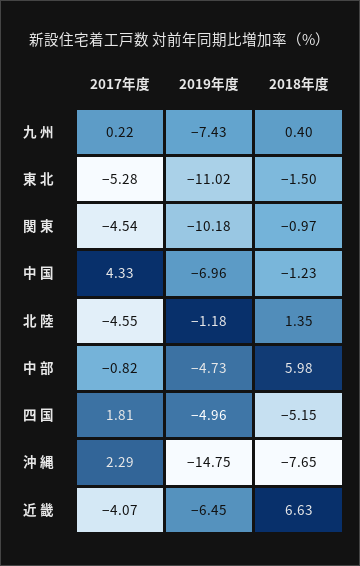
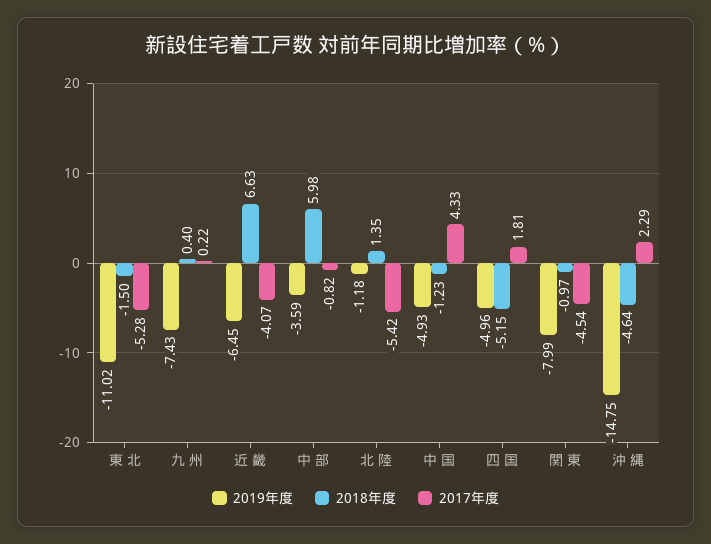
  {
    "2017年度": {
      "九 州": 0.22,
      "東 北": -5.28,
      "関 東": -4.54,
      "中 国": 4.33,
-     "北 陸": -4.55,
+     "北 陸": -5.42,
      "中 部": -0.82,
      "四 国": 1.81,
      "沖 縄": 2.29,
      "近 畿": -4.07
    },
    "2019年度": {
      "九 州": -7.43,
      "東 北": -11.02,
-     "関 東": -10.18,
+     "関 東": -7.99,
-     "中 国": -6.96,
+     "中 国": -4.93,
      "北 陸": -1.18,
-     "中 部": -4.73,
+     "中 部": -3.59,
      "四 国": -4.96,
      "沖 縄": -14.75,
      "近 畿": -6.45
    },
    "2018年度": {
      "九 州": 0.4,
      "東 北": -1.5,
      "関 東": -0.97,
      "中 国": -1.23,
      "北 陸": 1.35,
      "中 部": 5.98,
      "四 国": -5.15,
-     "沖 縄": -7.65,
+     "沖 縄": -4.64,
      "近 畿": 6.63
    }
  }

